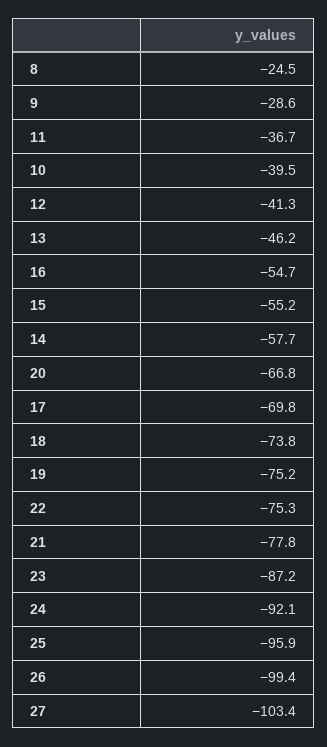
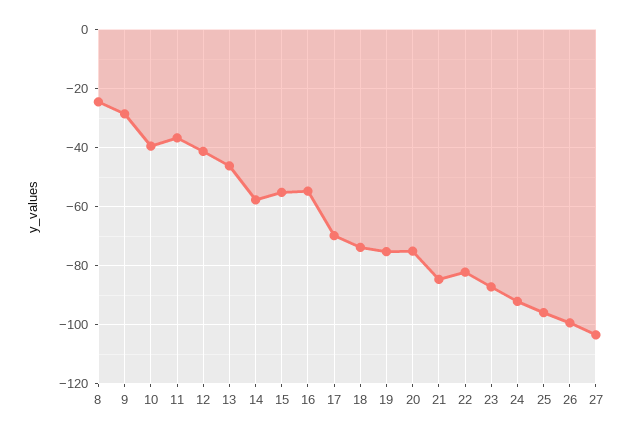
  {
    "8": -24.5,
    "9": -28.6,
    "11": -36.7,
    "10": -39.5,
    "12": -41.3,
    "13": -46.2,
    "16": -54.7,
    "15": -55.2,
    "14": -57.7,
-   "20": -66.8,
+   "20": -75,
    "17": -69.8,
    "18": -73.8,
    "19": -75.2,
-   "22": -75.3,
+   "22": -82.5,
-   "21": -77.8,
+   "21": -85,
    "23": -87.2,
    "24": -92.1,
    "25": -95.9,
    "26": -99.4,
    "27": -103.4
  }

